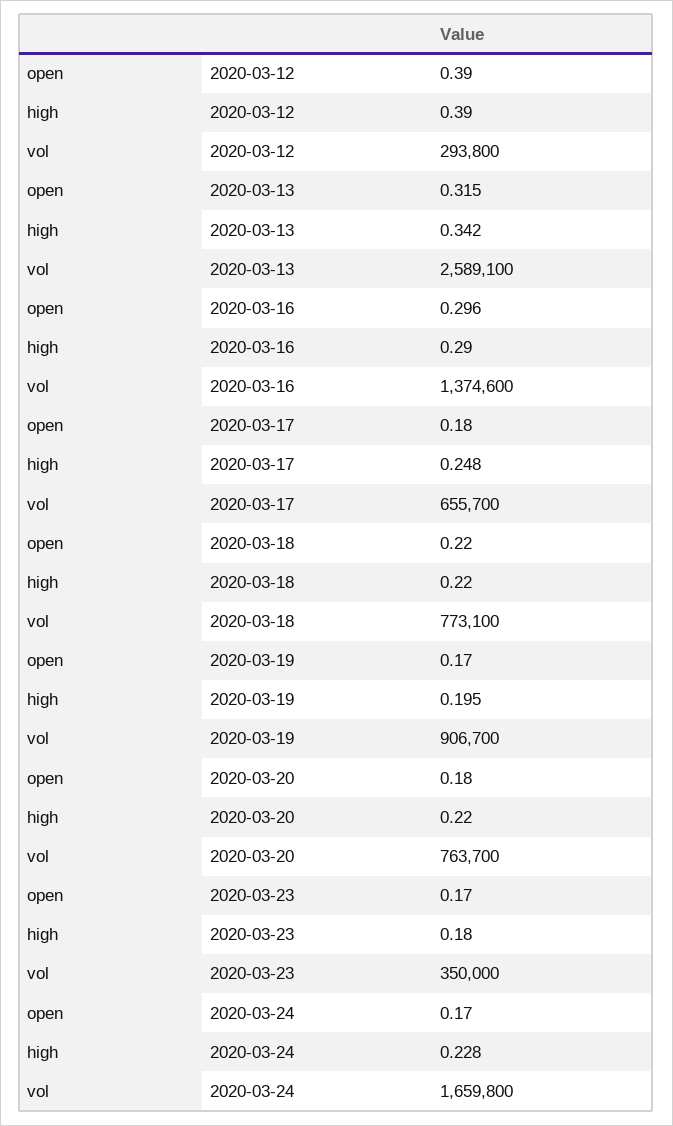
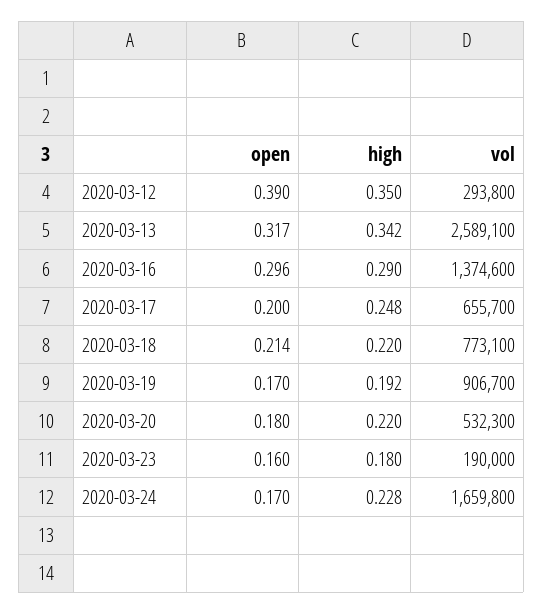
  {
    "open": {
      "2020-03-12": 0.39,
-     "2020-03-13": 0.315,
+     "2020-03-13": 0.317,
      "2020-03-16": 0.296,
-     "2020-03-17": 0.18,
+     "2020-03-17": 0.2,
-     "2020-03-18": 0.22,
+     "2020-03-18": 0.214,
      "2020-03-19": 0.17,
      "2020-03-20": 0.18,
-     "2020-03-23": 0.17,
+     "2020-03-23": 0.16,
      "2020-03-24": 0.17
    },
    "high": {
-     "2020-03-12": 0.39,
+     "2020-03-12": 0.35,
      "2020-03-13": 0.342,
      "2020-03-16": 0.29,
      "2020-03-17": 0.248,
      "2020-03-18": 0.22,
-     "2020-03-19": 0.195,
+     "2020-03-19": 0.192,
      "2020-03-20": 0.22,
      "2020-03-23": 0.18,
      "2020-03-24": 0.228
    },
    "vol": {
      "2020-03-12": 293800,
      "2020-03-13": 2589100,
      "2020-03-16": 1374600,
      "2020-03-17": 655700,
      "2020-03-18": 773100,
      "2020-03-19": 906700,
-     "2020-03-20": 763700,
+     "2020-03-20": 532300,
-     "2020-03-23": 350000,
+     "2020-03-23": 190000,
      "2020-03-24": 1659800
    }
  }

